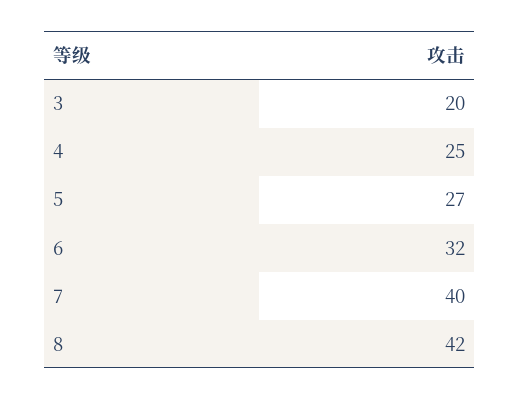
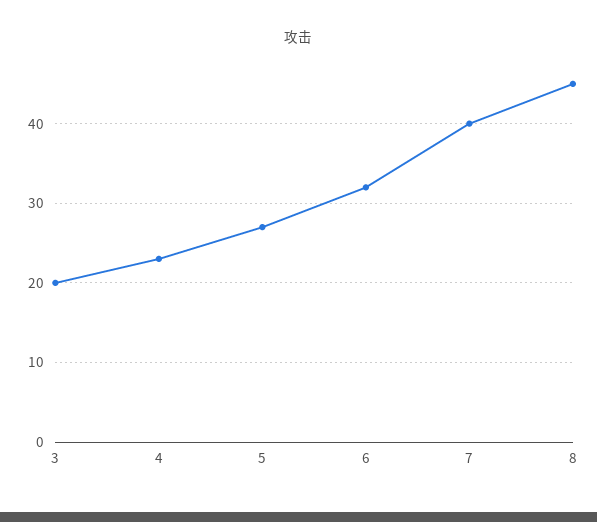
  {
    "3": 20,
-   "4": 25,
+   "4": 23,
    "5": 27,
    "6": 32,
    "7": 40,
-   "8": 42
+   "8": 45
  }

